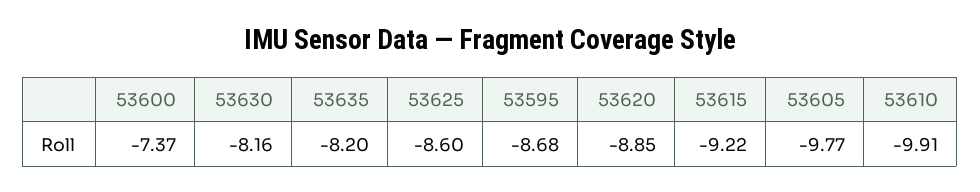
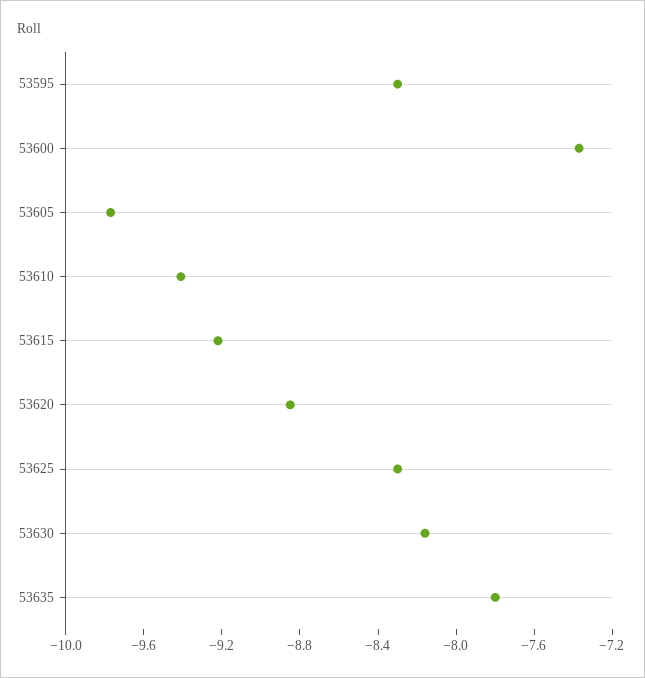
  {
    "53600": -7.37,
    "53630": -8.16,
-   "53635": -8.2,
+   "53635": -7.8,
-   "53625": -8.6,
+   "53625": -8.3,
-   "53595": -8.68,
+   "53595": -8.3,
    "53620": -8.85,
    "53615": -9.22,
    "53605": -9.77,
-   "53610": -9.91
+   "53610": -9.4
  }

